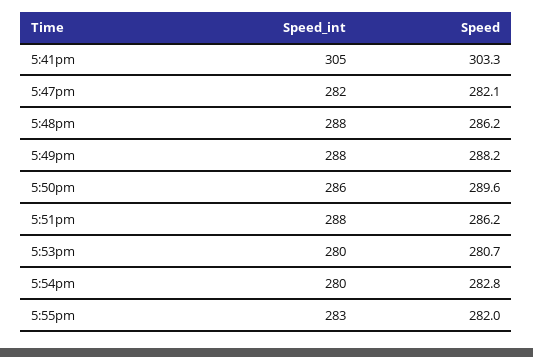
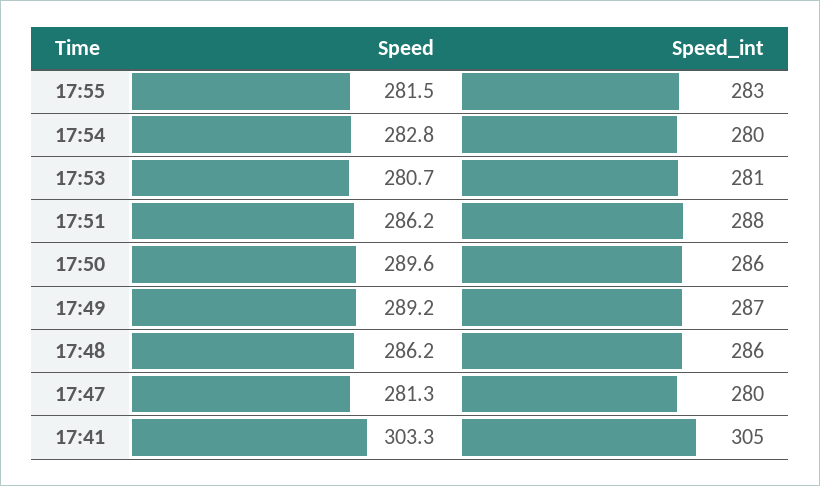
  {
    "Speed_int": {
      "5:41pm": 305,
-     "5:47pm": 282,
+     "5:47pm": 280,
-     "5:48pm": 288,
+     "5:48pm": 286,
-     "5:49pm": 288,
+     "5:49pm": 287,
      "5:50pm": 286,
      "5:51pm": 288,
-     "5:53pm": 280,
+     "5:53pm": 281,
      "5:54pm": 280,
      "5:55pm": 283
    },
    "Speed": {
      "5:41pm": 303.3,
-     "5:47pm": 282.1,
+     "5:47pm": 281.3,
      "5:48pm": 286.2,
-     "5:49pm": 288.2,
+     "5:49pm": 289.2,
      "5:50pm": 289.6,
      "5:51pm": 286.2,
      "5:53pm": 280.7,
      "5:54pm": 282.8,
-     "5:55pm": 282
+     "5:55pm": 281.5
    }
  }

